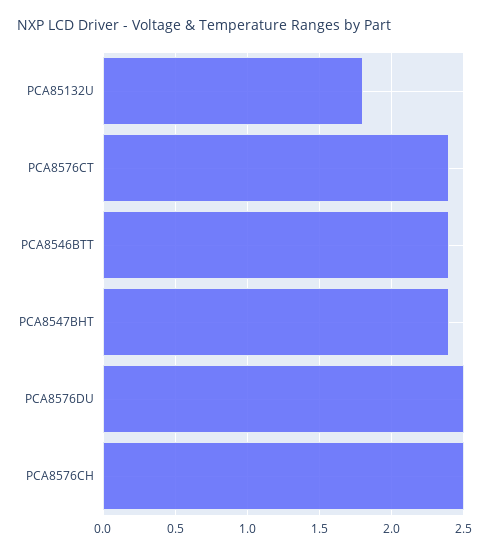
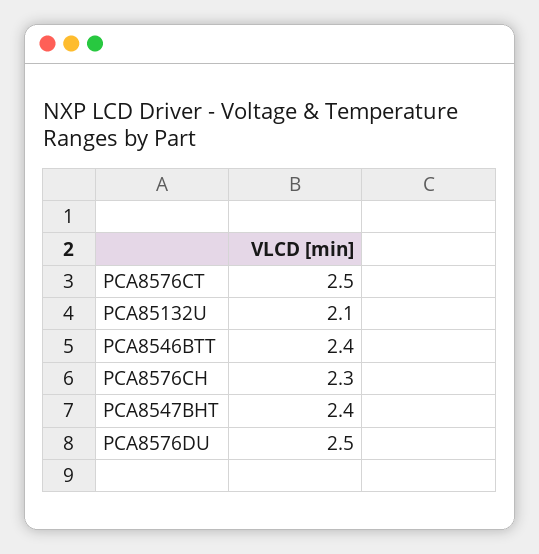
  {
-   "PCA85132U": 1.8,
+   "PCA85132U": 2.1,
-   "PCA8576CT": 2.4,
+   "PCA8576CT": 2.5,
    "PCA8546BTT": 2.4,
    "PCA8547BHT": 2.4,
    "PCA8576DU": 2.5,
-   "PCA8576CH": 2.5
+   "PCA8576CH": 2.3
  }

